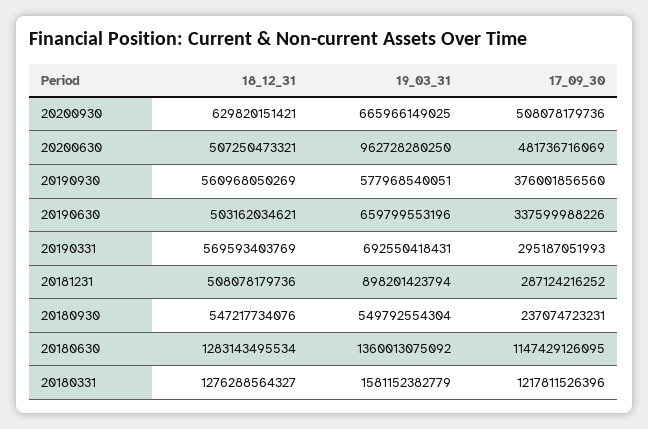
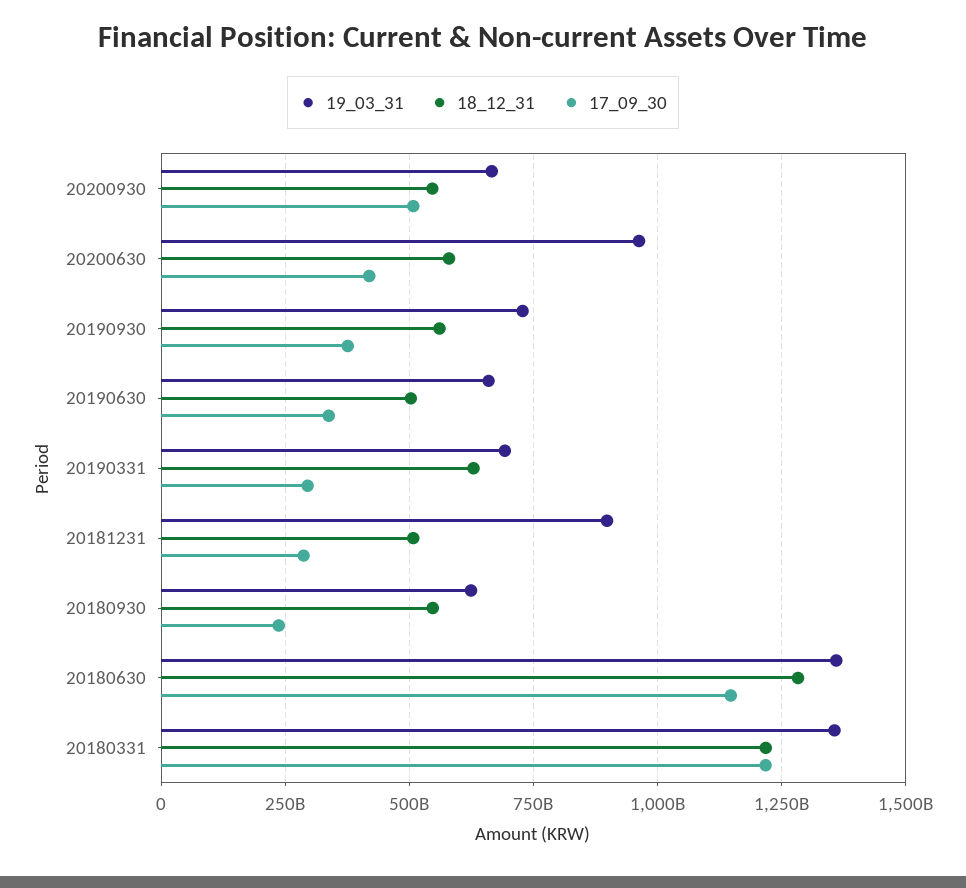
  {
    "18_12_31": {
-     "20200930": 629820151421,
+     "20200930": 550000000000,
-     "20200630": 507250473321,
+     "20200630": 575000000000,
      "20190930": 560968050269,
      "20190630": 503162034621,
-     "20190331": 569593403769,
+     "20190331": 625000000000,
      "20181231": 508078179736,
      "20180930": 547217734076,
      "20180630": 1283143495534,
-     "20180331": 1276288564327
+     "20180331": 1225000000000
    },
    "19_03_31": {
      "20200930": 665966149025,
      "20200630": 962728280250,
-     "20190930": 577968540051,
+     "20190930": 725000000000,
      "20190630": 659799553196,
      "20190331": 692550418431,
      "20181231": 898201423794,
-     "20180930": 549792554304,
+     "20180930": 625000000000,
      "20180630": 1360013075092,
-     "20180331": 1581152382779
+     "20180331": 1350000000000
    },
    "17_09_30": {
      "20200930": 508078179736,
-     "20200630": 481736716069,
+     "20200630": 425000000000,
      "20190930": 376001856560,
      "20190630": 337599988226,
      "20190331": 295187051993,
      "20181231": 287124216252,
      "20180930": 237074723231,
      "20180630": 1147429126095,
      "20180331": 1217811526396
    }
  }

